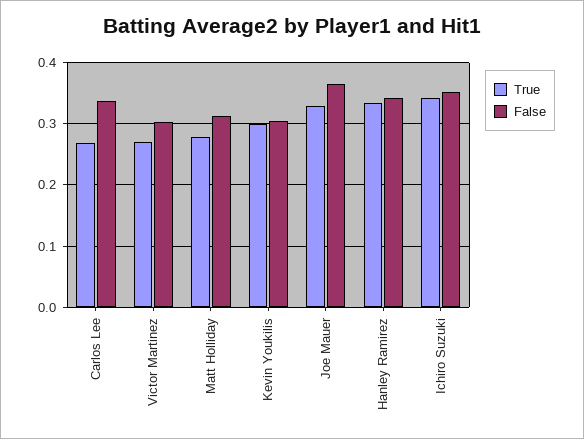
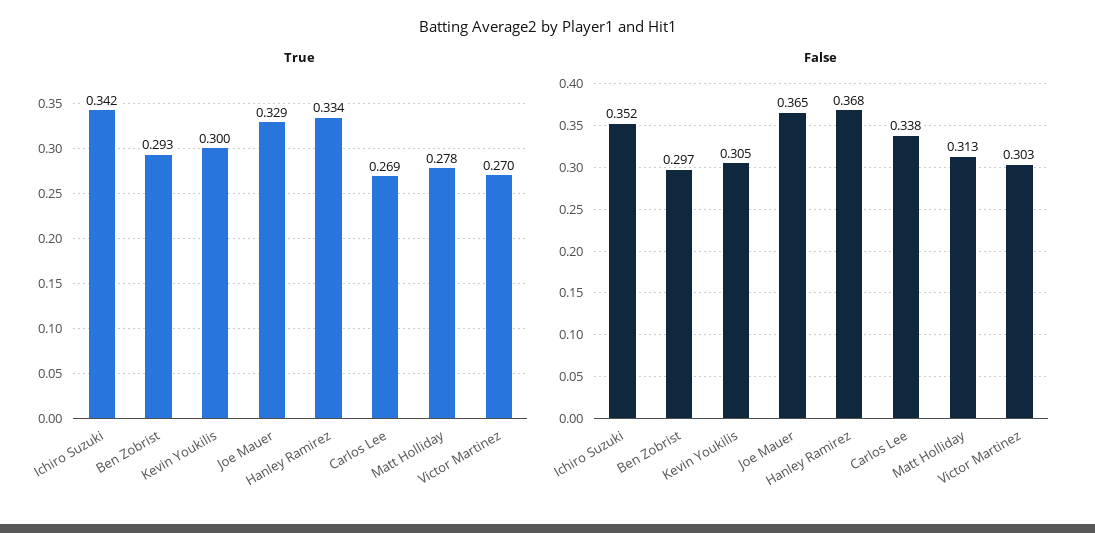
  {
    "True": {
      "Carlos Lee": 0.269,
      "Victor Martinez": 0.27,
      "Matt Holliday": 0.278,
      "Kevin Youkilis": 0.3,
      "Joe Mauer": 0.329,
      "Hanley Ramirez": 0.334,
-     "Ichiro Suzuki": 0.342
+     "Ichiro Suzuki": 0.342,
+     "Ben Zobrist": 0.293
    },
    "False": {
      "Carlos Lee": 0.338,
      "Victor Martinez": 0.303,
      "Matt Holliday": 0.313,
      "Kevin Youkilis": 0.305,
      "Joe Mauer": 0.365,
-     "Hanley Ramirez": 0.34,
+     "Hanley Ramirez": 0.368,
-     "Ichiro Suzuki": 0.352
+     "Ichiro Suzuki": 0.352,
+     "Ben Zobrist": 0.297
    }
  }

